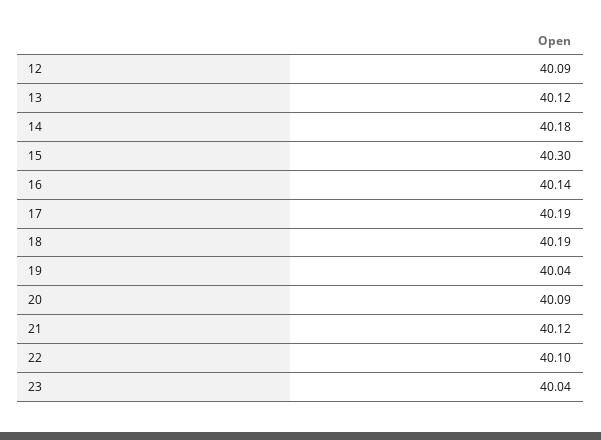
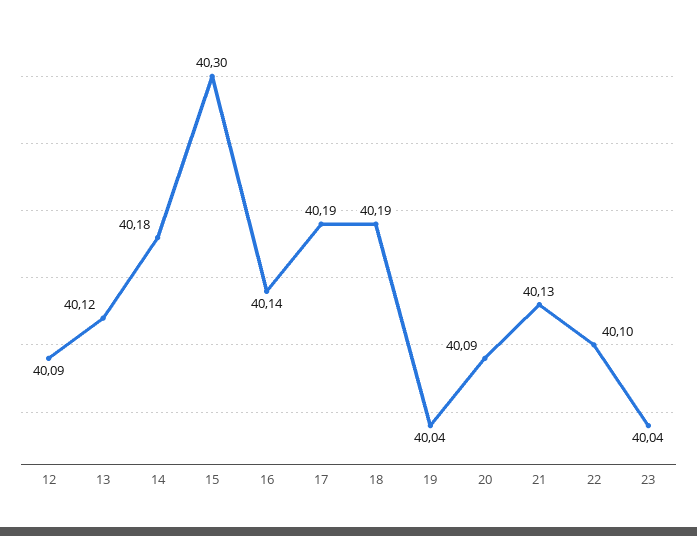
  {
    "12": 40.09,
    "13": 40.12,
    "14": 40.18,
    "15": 40.3,
    "16": 40.14,
    "17": 40.19,
    "18": 40.19,
    "19": 40.04,
    "20": 40.09,
-   "21": 40.12,
+   "21": 40.13,
    "22": 40.1,
    "23": 40.04
  }

